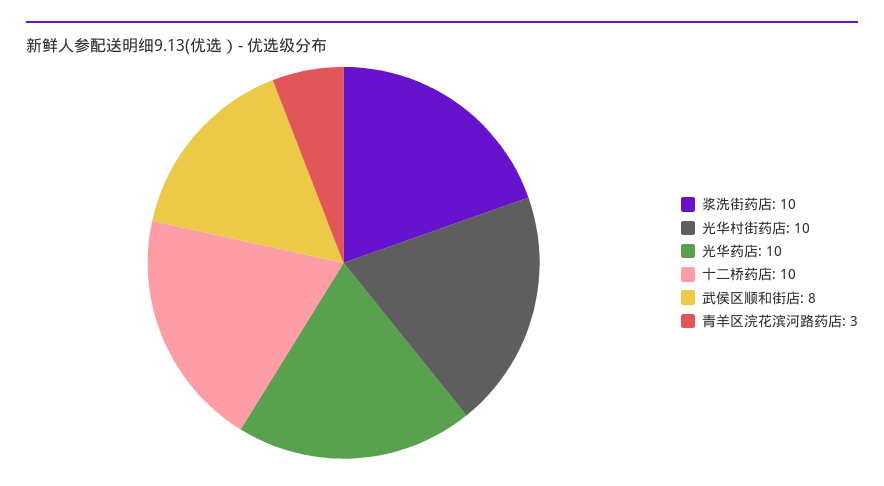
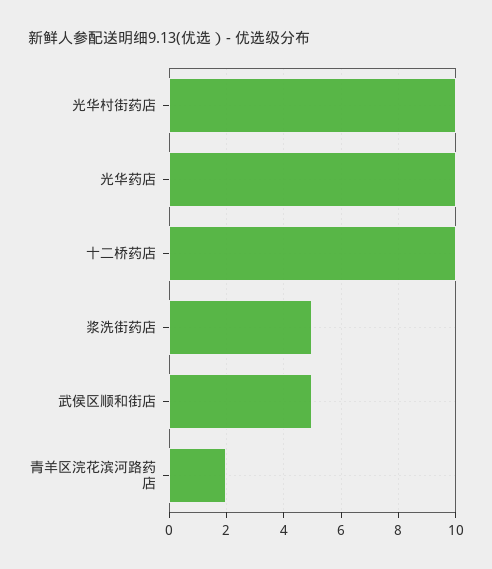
  {
-   "浆洗街药店": 10,
+   "浆洗街药店": 5,
    "光华村街药店": 10,
    "光华药店": 10,
    "十二桥药店": 10,
-   "武侯区顺和街店": 8,
+   "武侯区顺和街店": 5,
-   "青羊区浣花滨河路药店": 3
+   "青羊区浣花滨河路药店": 2
  }

